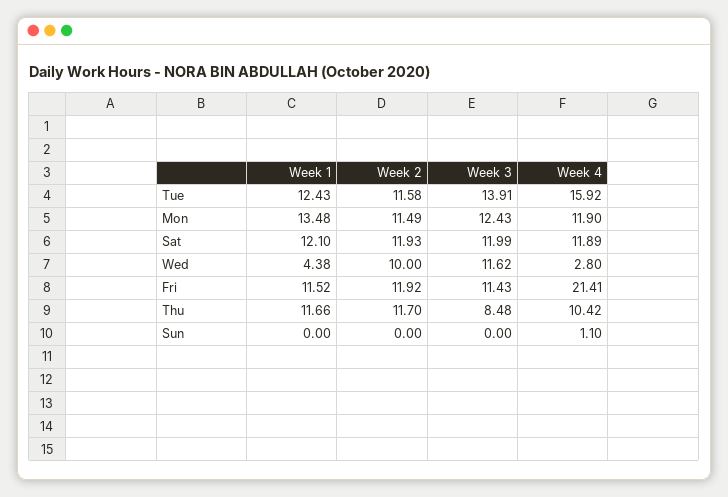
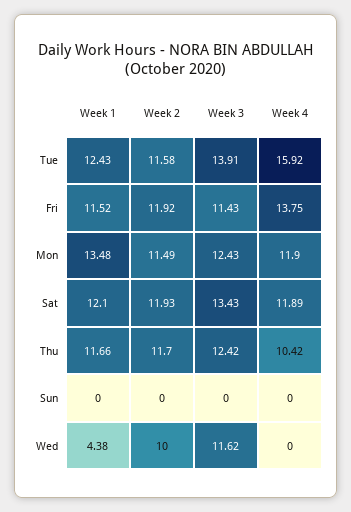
  {
    "Week 1": {
      "Tue": 12.43,
      "Mon": 13.48,
      "Sat": 12.1,
      "Wed": 4.38,
      "Fri": 11.52,
      "Thu": 11.66,
      "Sun": 0
    },
    "Week 2": {
      "Tue": 11.58,
      "Mon": 11.49,
      "Sat": 11.93,
      "Wed": 10,
      "Fri": 11.92,
      "Thu": 11.7,
      "Sun": 0
    },
    "Week 3": {
      "Tue": 13.91,
      "Mon": 12.43,
-     "Sat": 11.99,
+     "Sat": 13.43,
      "Wed": 11.62,
      "Fri": 11.43,
-     "Thu": 8.48,
+     "Thu": 12.42,
      "Sun": 0
    },
    "Week 4": {
      "Tue": 15.92,
      "Mon": 11.9,
      "Sat": 11.89,
-     "Wed": 2.8,
+     "Wed": 0,
-     "Fri": 21.41,
+     "Fri": 13.75,
      "Thu": 10.42,
-     "Sun": 1.1
+     "Sun": 0
    }
  }

